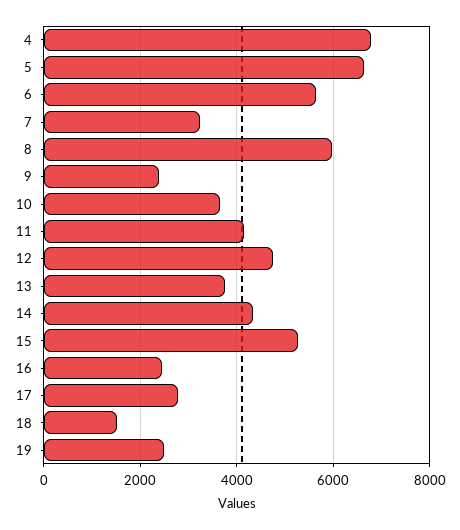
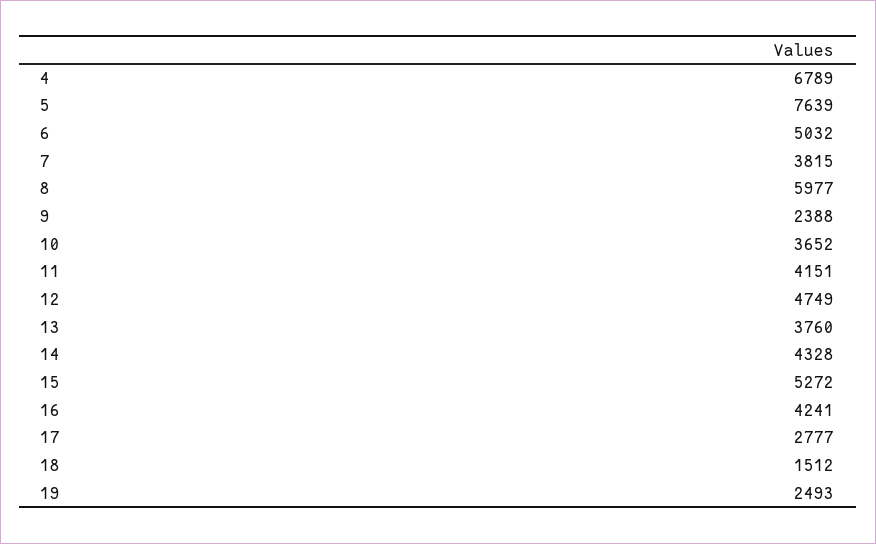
  {
    "4": 6789,
-   "5": 6600,
+   "5": 7639,
-   "6": 5600,
+   "6": 5032,
-   "7": 3200,
+   "7": 3815,
    "8": 5977,
    "9": 2388,
    "10": 3652,
    "11": 4151,
    "12": 4749,
    "13": 3760,
    "14": 4328,
    "15": 5272,
-   "16": 2400,
+   "16": 4241,
    "17": 2777,
    "18": 1512,
    "19": 2493
  }

